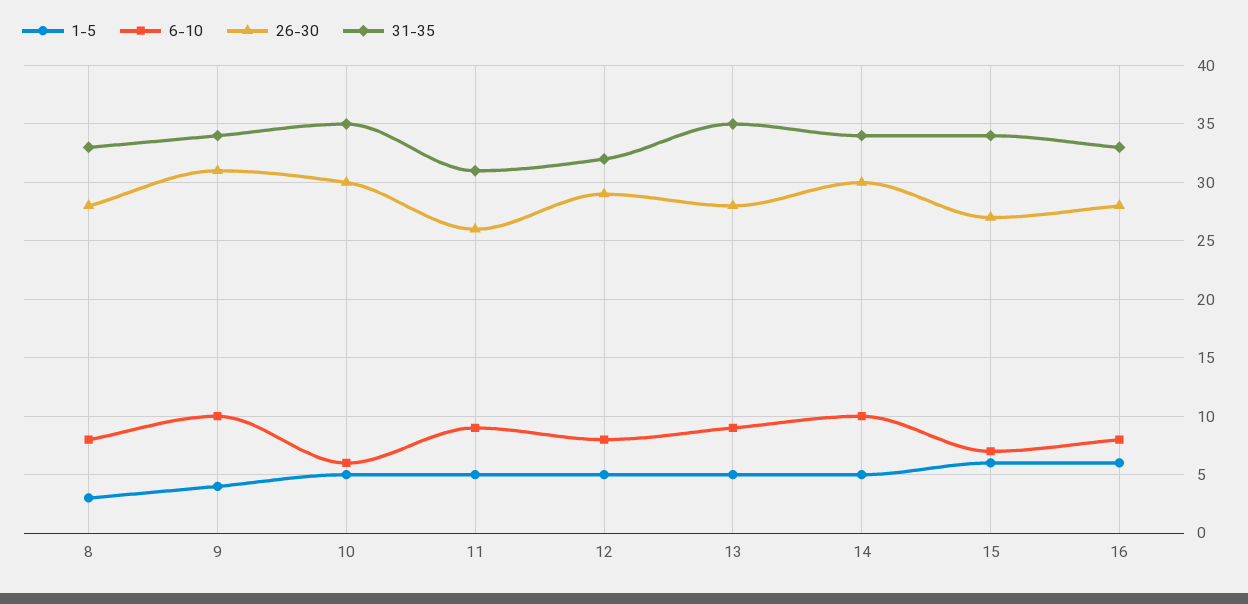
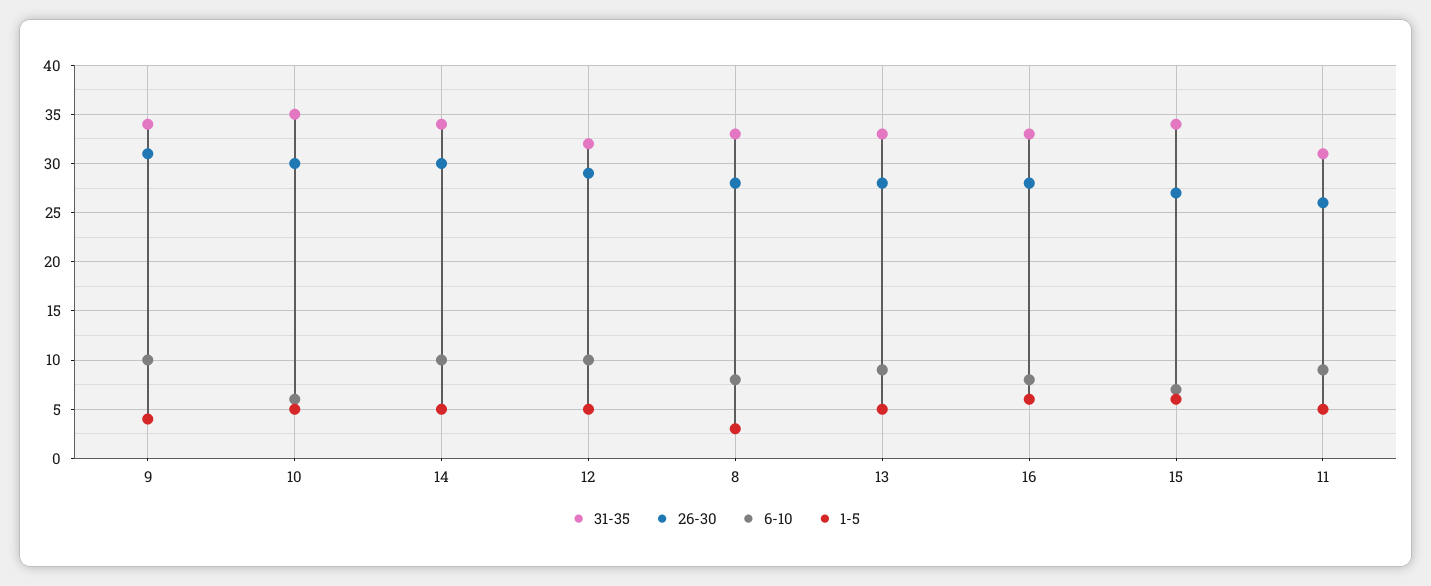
  {
    "1-5": {
      "8": 3,
      "9": 4,
      "10": 5,
      "11": 5,
      "12": 5,
      "13": 5,
      "14": 5,
      "15": 6,
      "16": 6
    },
    "6-10": {
      "8": 8,
      "9": 10,
      "10": 6,
      "11": 9,
-     "12": 8,
+     "12": 10,
      "13": 9,
      "14": 10,
      "15": 7,
      "16": 8
    },
    "26-30": {
      "8": 28,
      "9": 31,
      "10": 30,
      "11": 26,
      "12": 29,
      "13": 28,
      "14": 30,
      "15": 27,
      "16": 28
    },
    "31-35": {
      "8": 33,
      "9": 34,
      "10": 35,
      "11": 31,
      "12": 32,
-     "13": 35,
+     "13": 33,
      "14": 34,
      "15": 34,
      "16": 33
    }
  }

